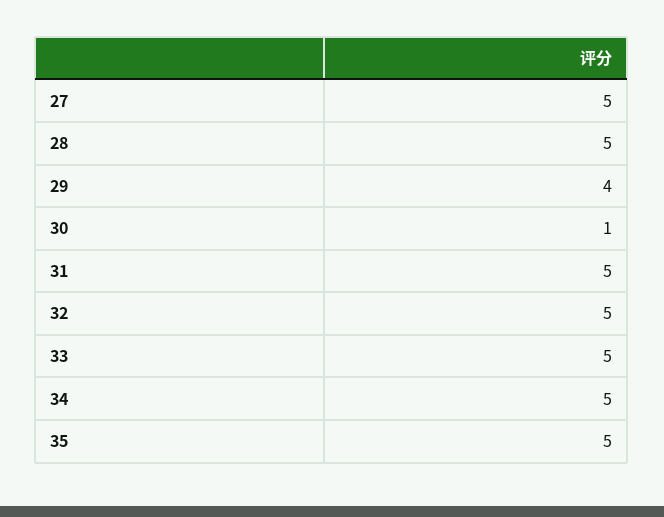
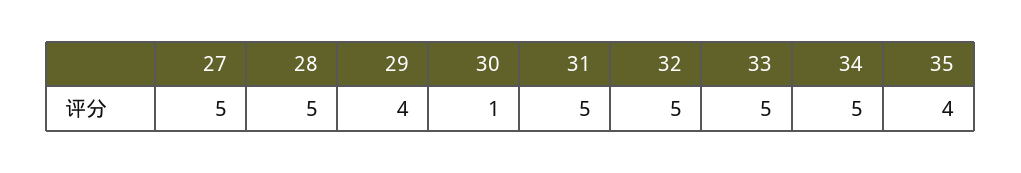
  {
    "27": 5,
    "28": 5,
    "29": 4,
    "30": 1,
    "31": 5,
    "32": 5,
    "33": 5,
    "34": 5,
-   "35": 5
+   "35": 4
  }

